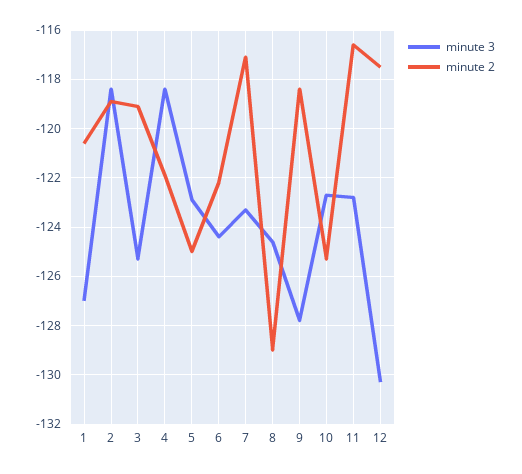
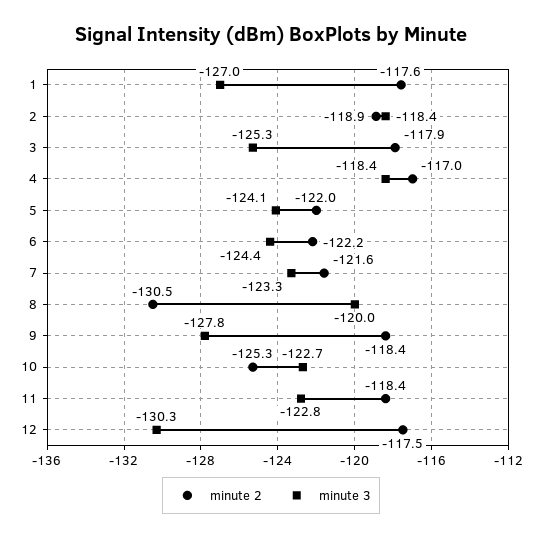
  {
    "minute 3": {
      "1": -127,
      "2": -118.4,
      "3": -125.3,
      "4": -118.4,
-     "5": -123,
+     "5": -124.1,
      "6": -124.4,
      "7": -123.3,
-     "8": -124.5,
+     "8": -120,
      "9": -127.8,
      "10": -122.7,
      "11": -122.8,
      "12": -130.3
    },
    "minute 2": {
-     "1": -120.5,
+     "1": -117.6,
      "2": -118.9,
-     "3": -119,
+     "3": -117.9,
-     "4": -122,
+     "4": -117,
-     "5": -125,
+     "5": -122,
      "6": -122.2,
-     "7": -117,
+     "7": -121.6,
-     "8": -129,
+     "8": -130.5,
      "9": -118.4,
      "10": -125.3,
-     "11": -116.5,
+     "11": -118.4,
      "12": -117.5
    }
  }

